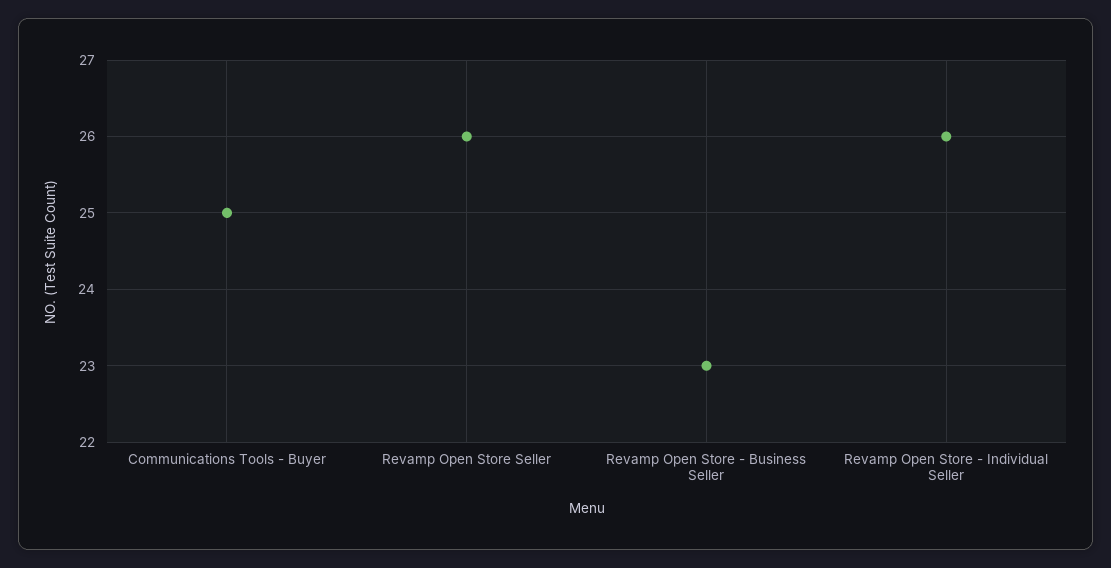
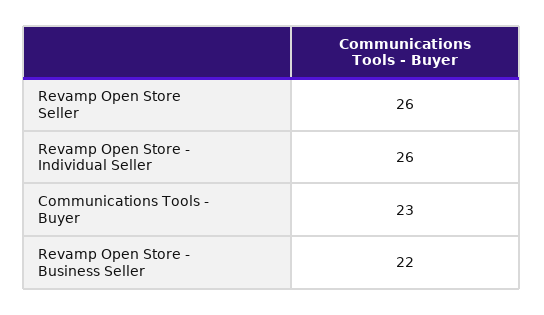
  {
-   "Communications Tools - Buyer": 25,
+   "Communications Tools - Buyer": 23,
    "Revamp Open Store Seller": 26,
-   "Revamp Open Store - Business Seller": 23,
+   "Revamp Open Store - Business Seller": 22,
    "Revamp Open Store - Individual Seller": 26
  }

